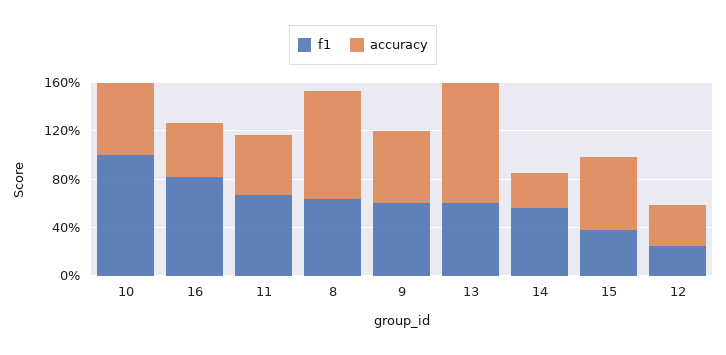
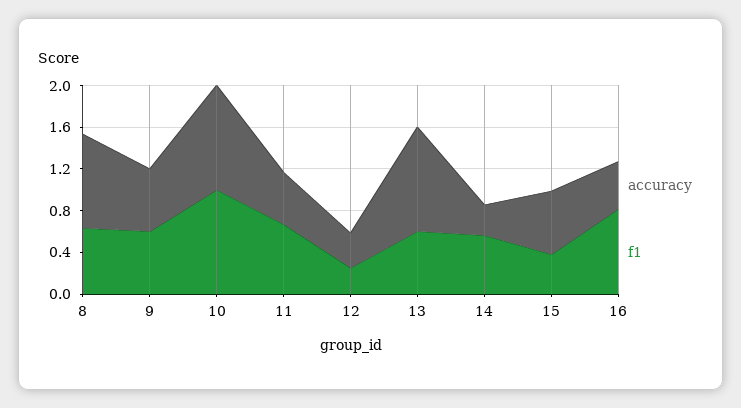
  {
    "f1": {
      "10": 1,
      "16": 0.8,
      "11": 0.7,
      "8": 0.6,
      "9": 0.6,
      "13": 0.6,
      "14": 0.6,
      "15": 0.4,
      "12": 0.3
    },
    "accuracy": {
-     "10": 0.6,
+     "10": 1,
      "16": 0.5,
      "11": 0.5,
      "8": 0.9,
      "9": 0.6,
      "13": 1,
      "14": 0.3,
      "15": 0.6,
      "12": 0.3
    }
  }

